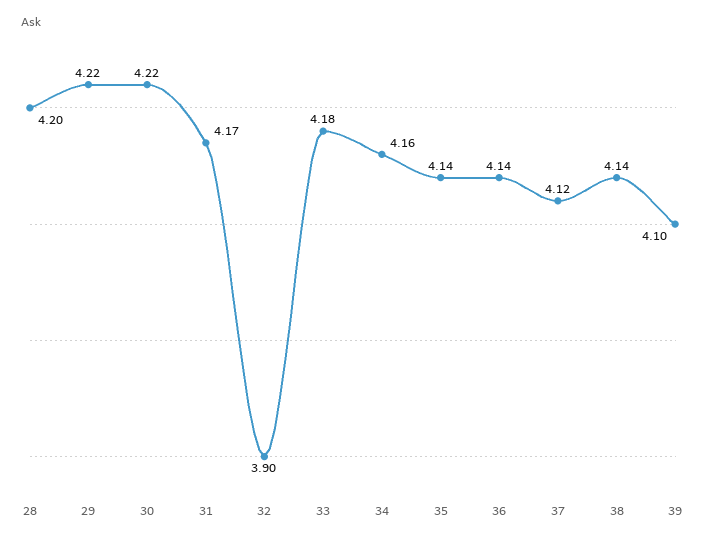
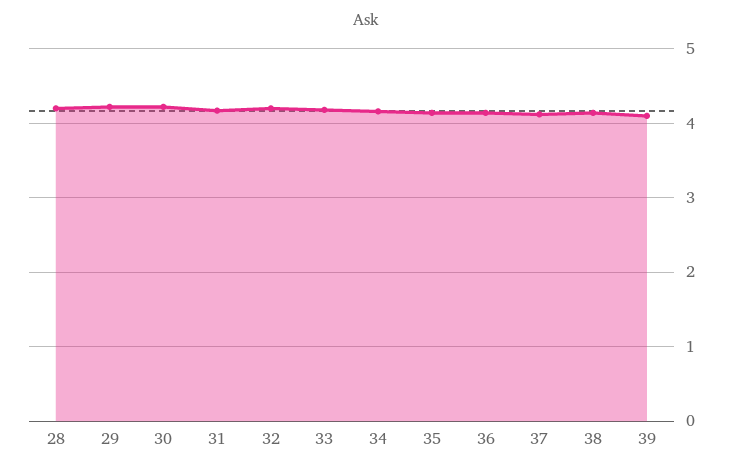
  {
    "28": 4.2,
    "29": 4.22,
    "30": 4.22,
    "31": 4.17,
-   "32": 3.9,
+   "32": 4.2,
    "33": 4.18,
    "34": 4.16,
    "35": 4.14,
    "36": 4.14,
    "37": 4.12,
    "38": 4.14,
    "39": 4.1
  }

